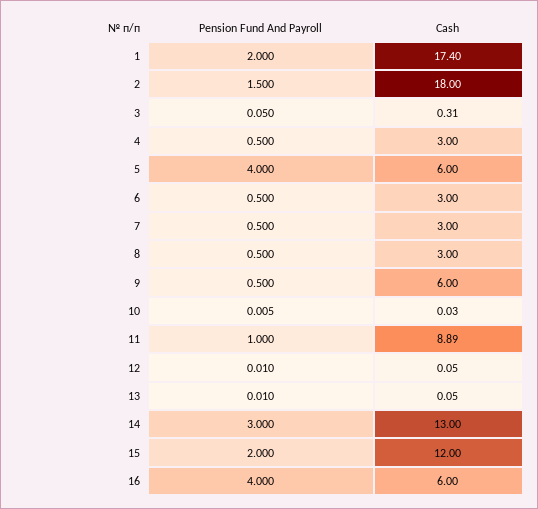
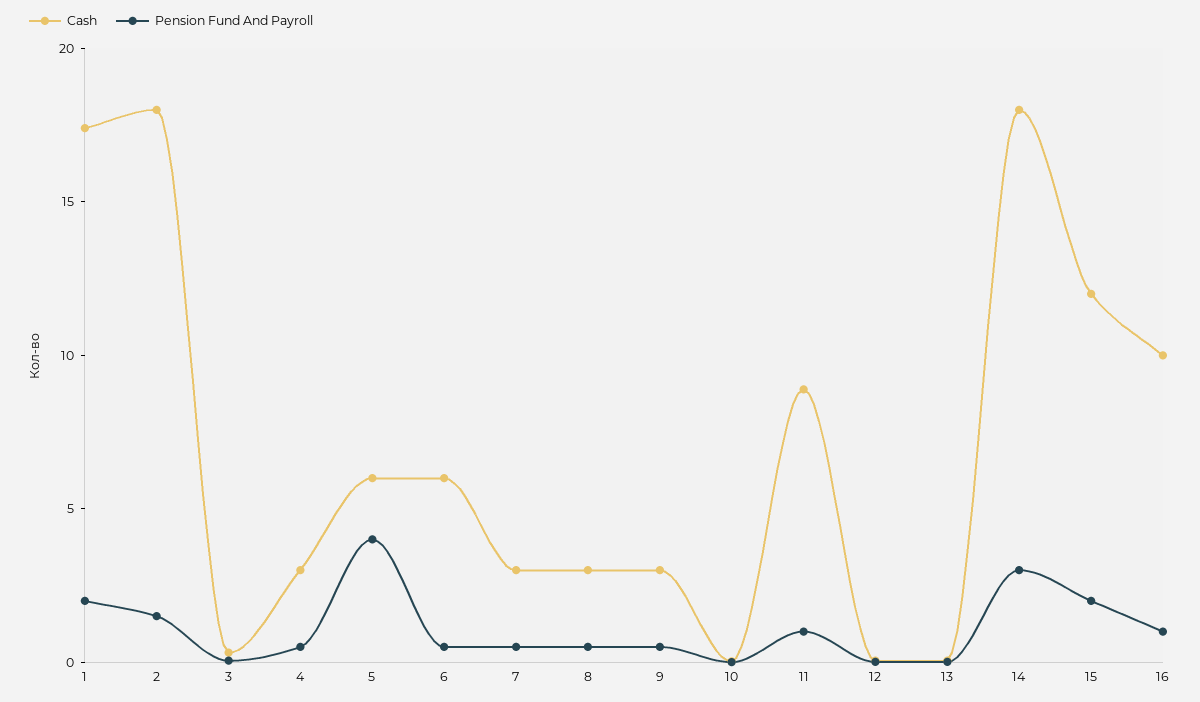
  {
    "Pension Fund And Payroll": {
      "1": 2,
      "2": 1.5,
      "3": 0.05,
      "4": 0.5,
      "5": 4,
      "6": 0.5,
      "7": 0.5,
      "8": 0.5,
      "9": 0.5,
      "10": 0.005,
      "11": 1,
      "12": 0.01,
      "13": 0.01,
      "14": 3,
      "15": 2,
-     "16": 4
+     "16": 1
    },
    "Cash": {
      "1": 17.4,
      "2": 18,
      "3": 0.31,
      "4": 3,
      "5": 6,
-     "6": 3,
+     "6": 6,
      "7": 3,
      "8": 3,
-     "9": 6,
+     "9": 3,
      "10": 0.03,
      "11": 8.89,
      "12": 0.05,
      "13": 0.05,
-     "14": 13,
+     "14": 18,
      "15": 12,
-     "16": 6
+     "16": 10
    }
  }

